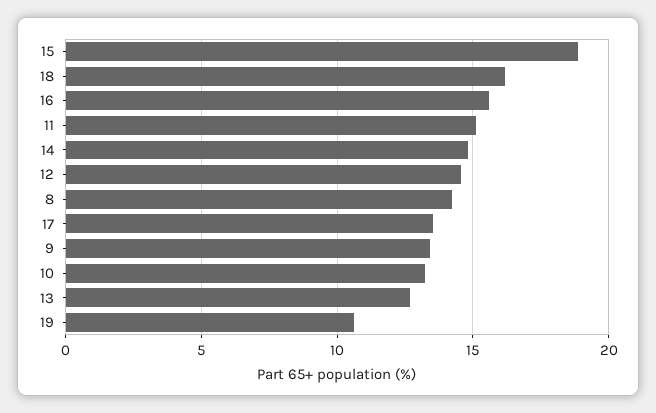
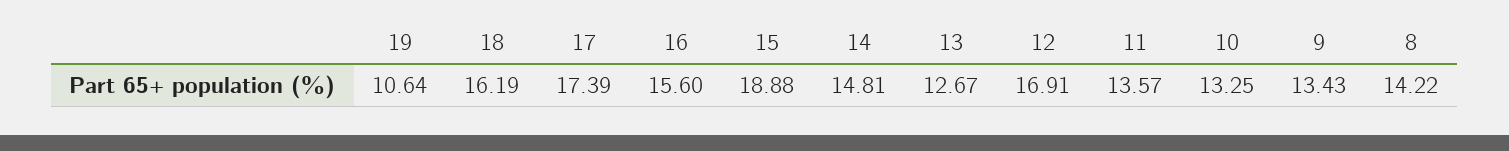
  {
    "15": 18.88,
    "18": 16.19,
    "16": 15.6,
-   "11": 15,
+   "11": 13.57,
    "14": 14.81,
-   "12": 14.5,
+   "12": 16.91,
    "8": 14.22,
-   "17": 13.5,
+   "17": 17.39,
    "9": 13.43,
    "10": 13.25,
    "13": 12.67,
    "19": 10.64
  }

